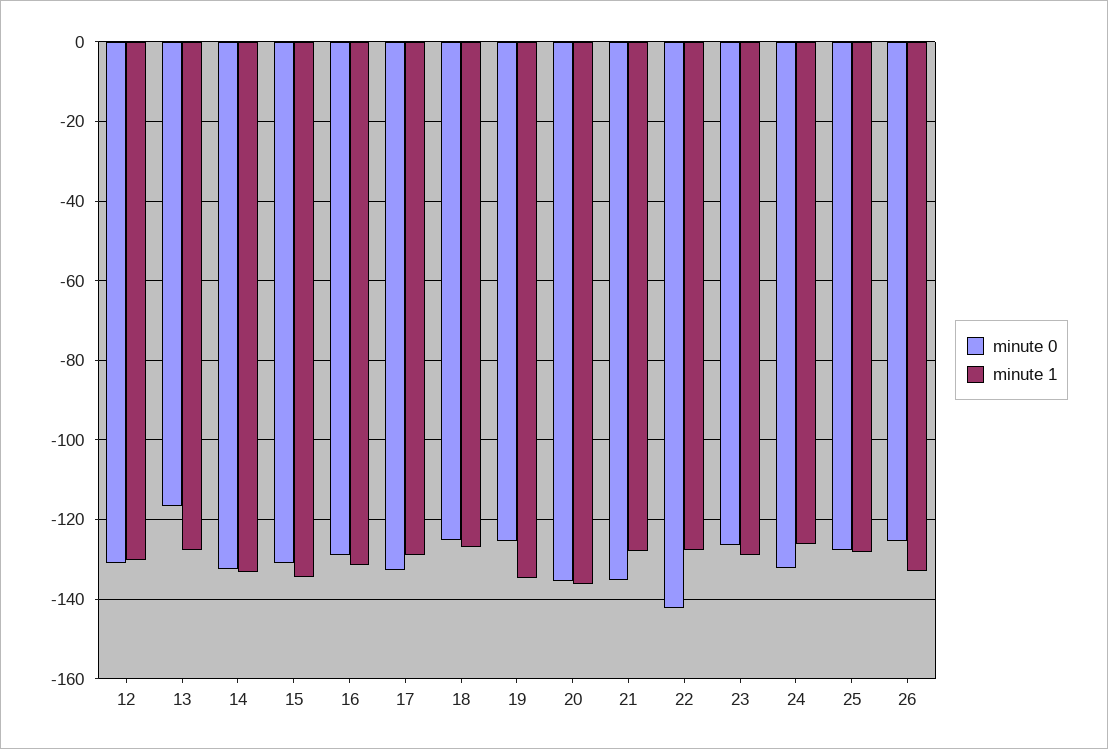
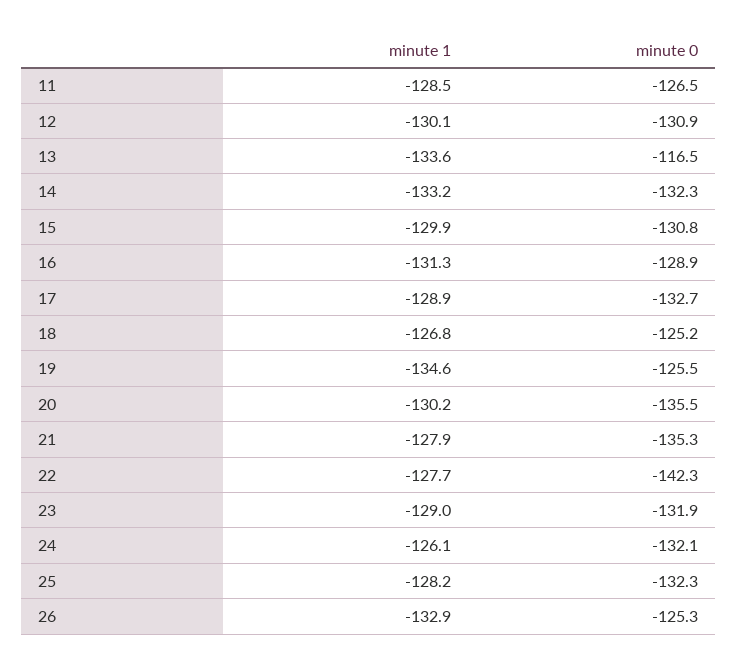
  {
    "minute 0": {
      "12": -130.9,
      "13": -116.5,
      "14": -132.3,
      "15": -130.8,
      "16": -128.9,
      "17": -132.7,
      "18": -125.2,
      "19": -125.5,
      "20": -135.5,
      "21": -135.3,
      "22": -142.3,
-     "23": -126,
+     "23": -131.9,
      "24": -132.1,
-     "25": -128,
+     "25": -132.3,
-     "26": -125.3
+     "26": -125.3,
+     "11": -126.5
    },
    "minute 1": {
      "12": -130.1,
-     "13": -128,
+     "13": -133.6,
      "14": -133.2,
-     "15": -134,
+     "15": -129.9,
      "16": -131.3,
      "17": -128.9,
      "18": -126.8,
      "19": -134.6,
-     "20": -136,
+     "20": -130.2,
      "21": -127.9,
      "22": -127.7,
      "23": -129,
      "24": -126.1,
      "25": -128.2,
-     "26": -132.9
+     "26": -132.9,
+     "11": -128.5
    }
  }

